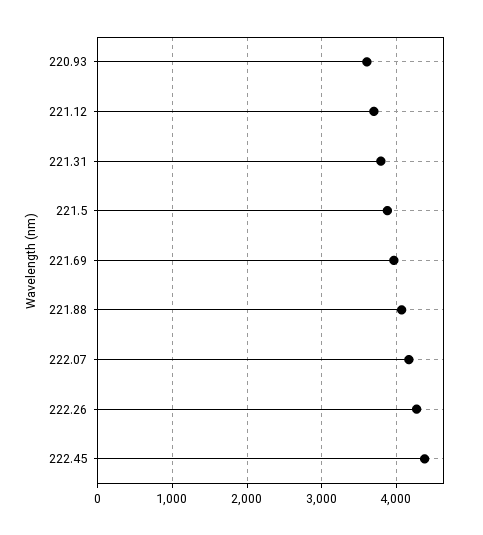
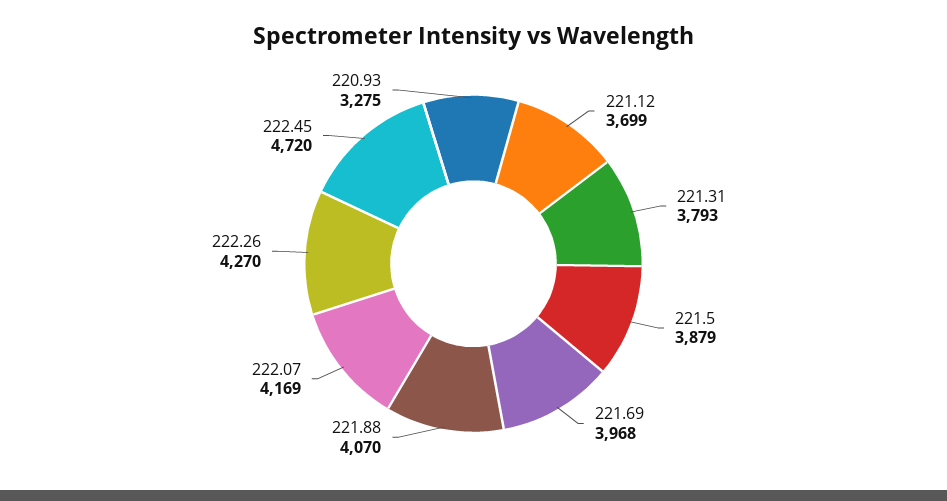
  {
-   "220.93": 3600,
+   "220.93": 3275,
    "221.12": 3699,
    "221.31": 3793,
    "221.5": 3879,
    "221.69": 3968,
    "221.88": 4070,
    "222.07": 4169,
    "222.26": 4270,
-   "222.45": 4400
+   "222.45": 4720
  }

